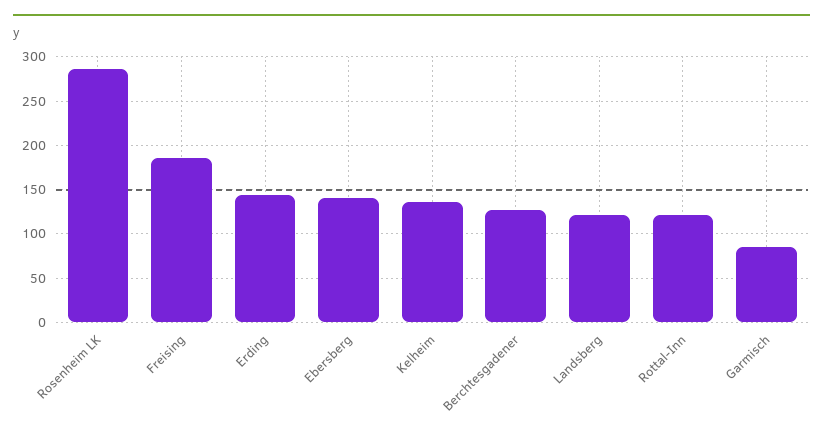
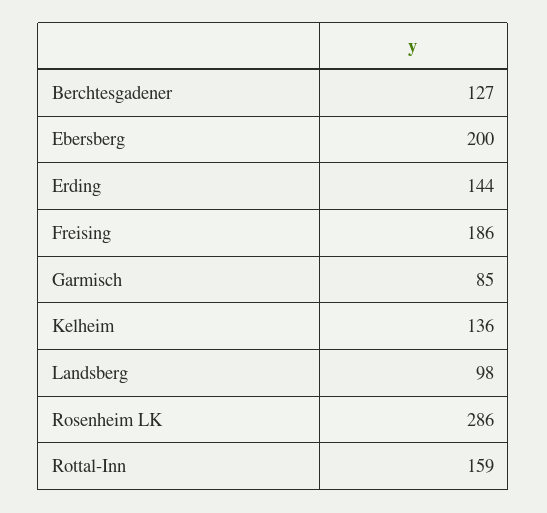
  {
    "Rosenheim LK": 286,
    "Freising": 186,
    "Erding": 144,
-   "Ebersberg": 140,
+   "Ebersberg": 200,
    "Kelheim": 136,
    "Berchtesgadener": 127,
-   "Landsberg": 120,
+   "Landsberg": 98,
-   "Rottal-Inn": 120,
+   "Rottal-Inn": 159,
    "Garmisch": 85
  }

